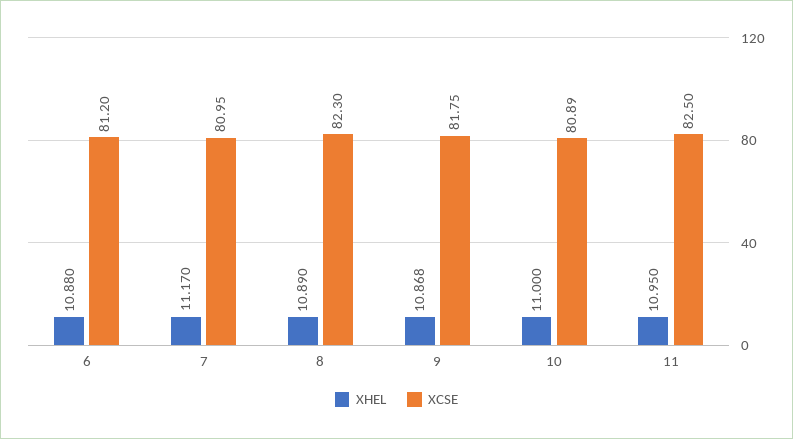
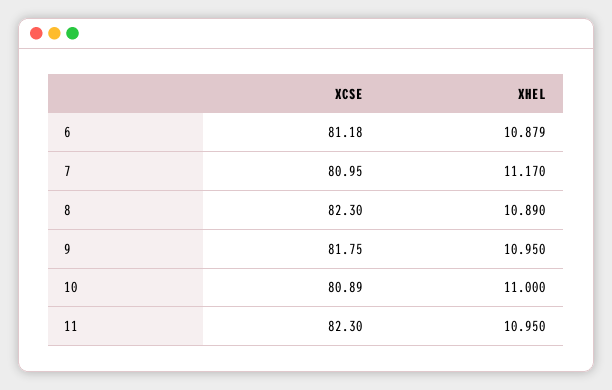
  {
    "XHEL": {
-     "6": 10.88,
+     "6": 10.879,
      "7": 11.17,
      "8": 10.89,
-     "9": 10.868,
+     "9": 10.95,
      "10": 11,
      "11": 10.95
    },
    "XCSE": {
-     "6": 81.2,
+     "6": 81.18,
      "7": 80.95,
      "8": 82.3,
      "9": 81.75,
      "10": 80.89,
-     "11": 82.5
+     "11": 82.3
    }
  }

